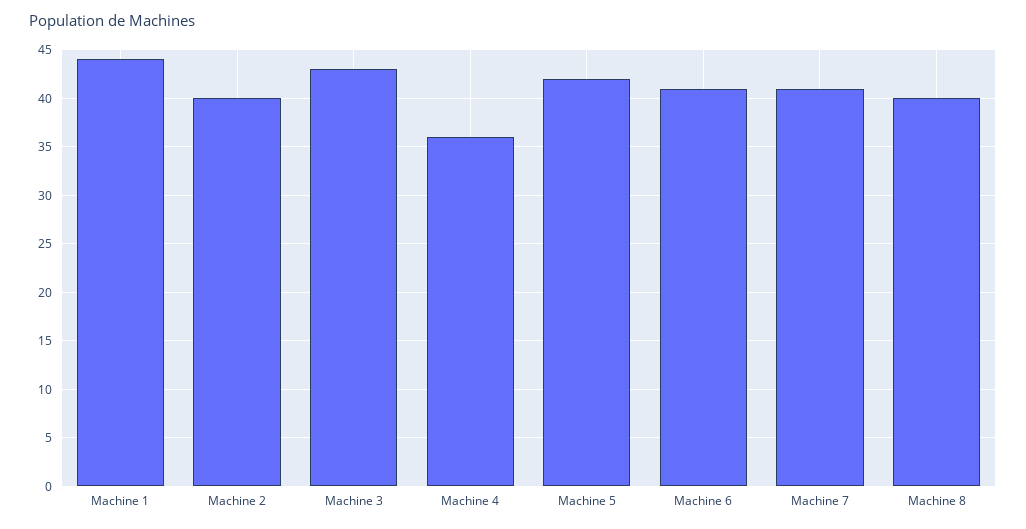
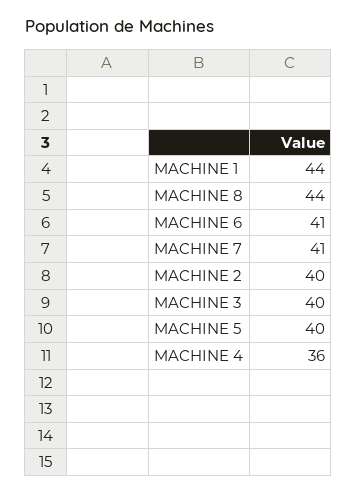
  {
    "Machine 1": 44,
    "Machine 2": 40,
-   "Machine 3": 43,
+   "Machine 3": 40,
    "Machine 4": 36,
-   "Machine 5": 42,
+   "Machine 5": 40,
    "Machine 6": 41,
    "Machine 7": 41,
-   "Machine 8": 40
+   "Machine 8": 44
  }

